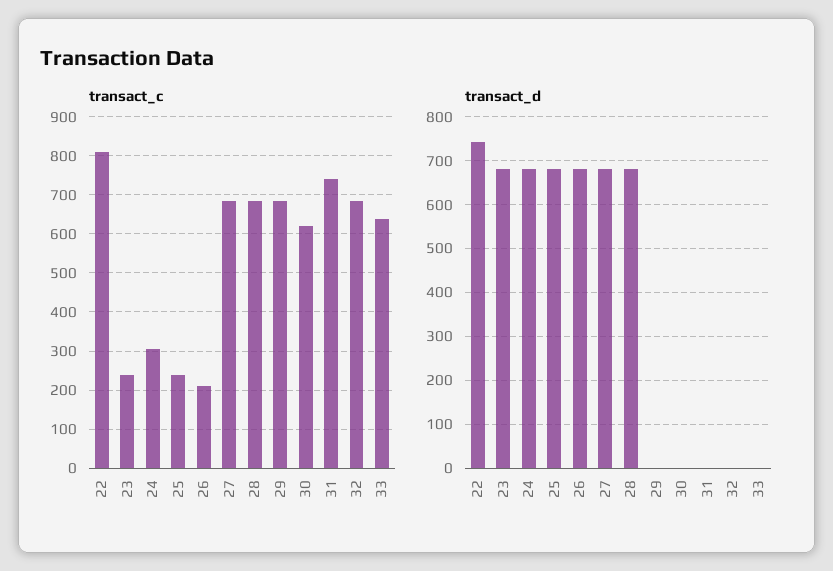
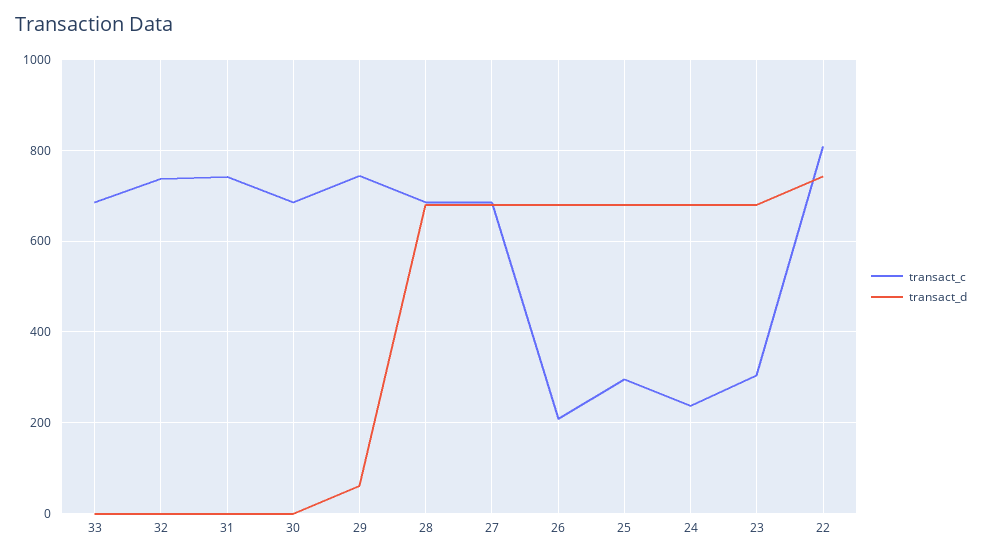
  {
    "transact_c": {
      "22": 800,
-     "23": 240,
+     "23": 300,
-     "24": 300,
+     "24": 240,
-     "25": 240,
+     "25": 300,
      "26": 200,
      "27": 680,
      "28": 680,
-     "29": 680,
+     "29": 740,
-     "30": 620,
+     "30": 680,
      "31": 740,
-     "32": 680,
+     "32": 740,
-     "33": 640
+     "33": 680
    },
    "transact_d": {
      "22": 740,
      "23": 680,
      "24": 680,
      "25": 680,
      "26": 680,
      "27": 680,
      "28": 680,
-     "29": 0,
+     "29": 60,
      "30": 0,
      "31": 0,
      "32": 0,
      "33": 0
    }
  }

